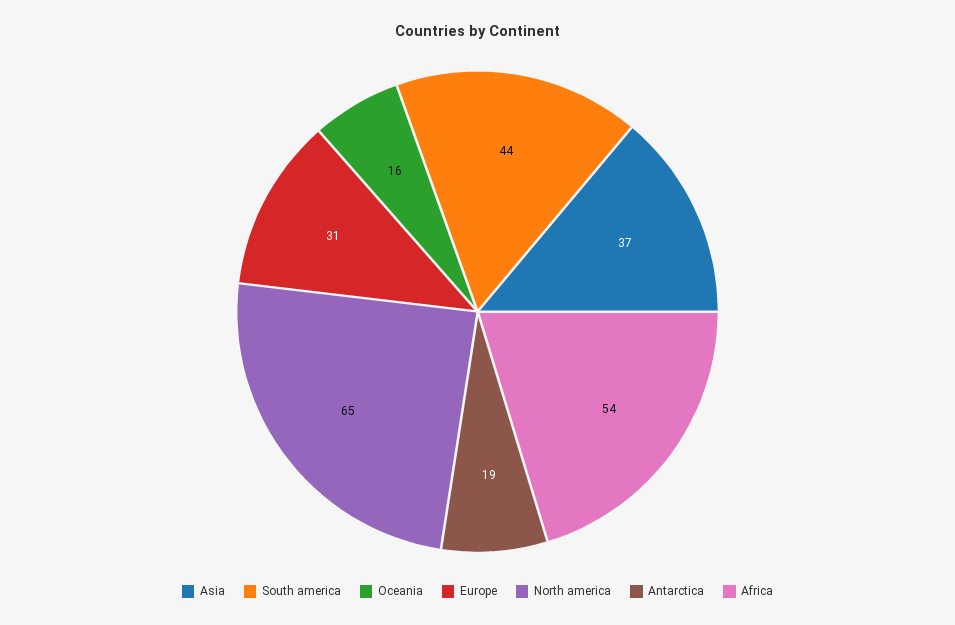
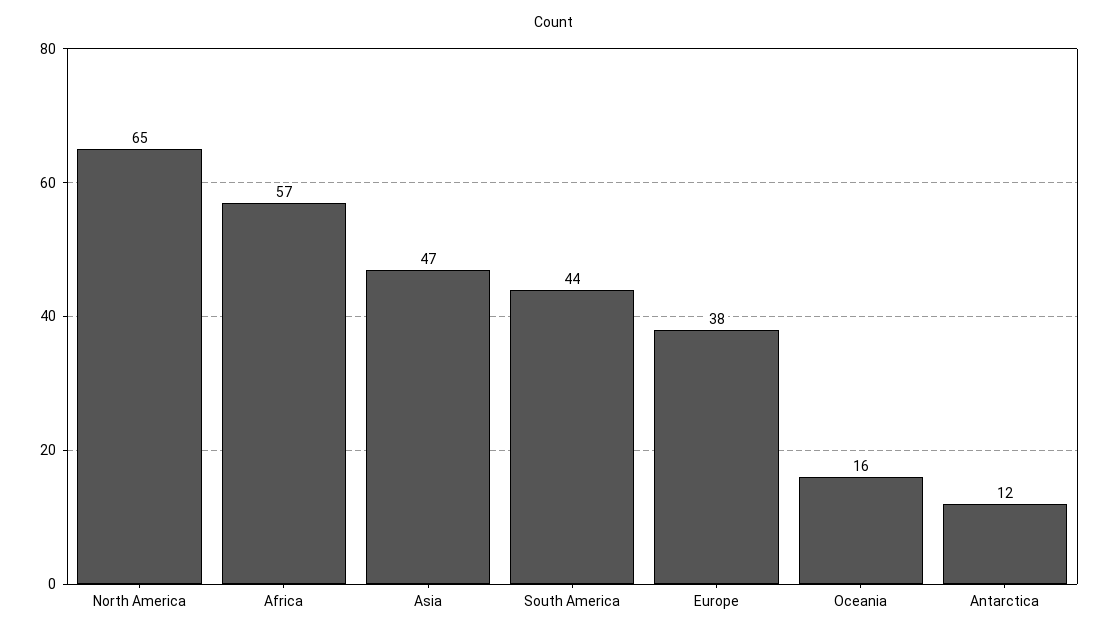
  {
-   "Asia": 37,
+   "Asia": 47,
    "South america": 44,
    "Oceania": 16,
-   "Europe": 31,
+   "Europe": 38,
    "North america": 65,
-   "Antarctica": 19,
+   "Antarctica": 12,
-   "Africa": 54
+   "Africa": 57
  }

